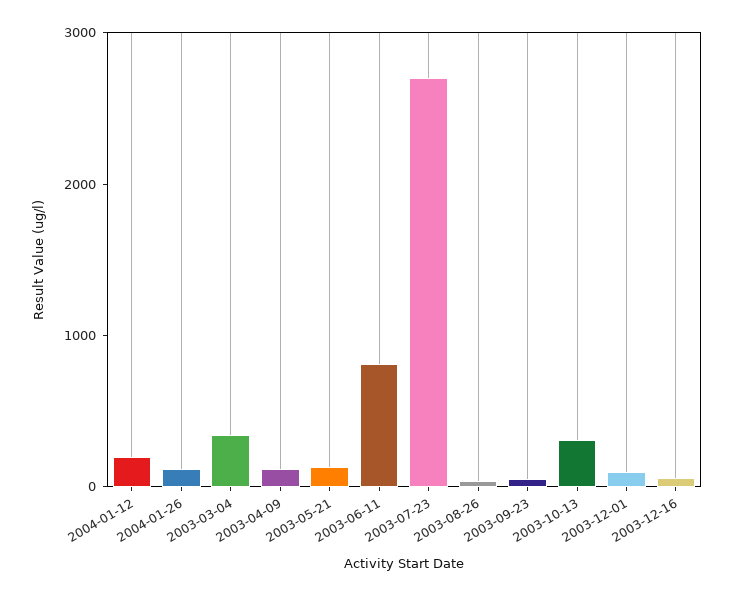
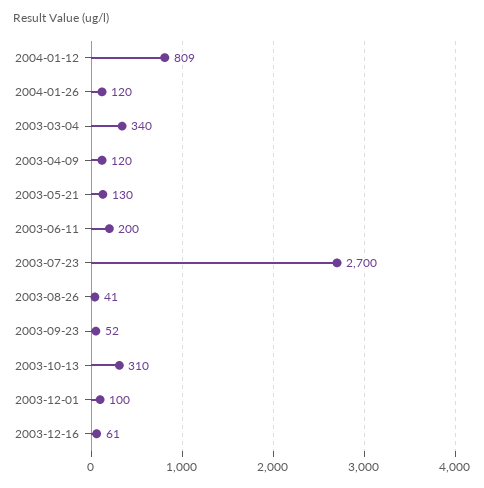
  {
-   "2004-01-12": 200,
+   "2004-01-12": 809,
    "2004-01-26": 120,
    "2003-03-04": 340,
    "2003-04-09": 120,
    "2003-05-21": 130,
-   "2003-06-11": 800,
+   "2003-06-11": 200,
    "2003-07-23": 2700,
    "2003-08-26": 41,
    "2003-09-23": 52,
    "2003-10-13": 310,
    "2003-12-01": 100,
    "2003-12-16": 61
  }

